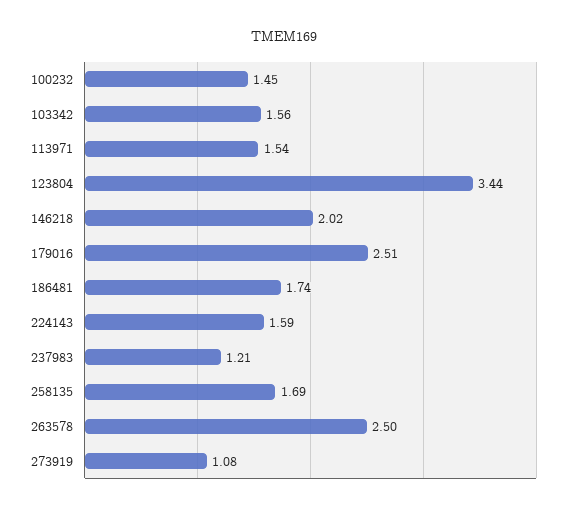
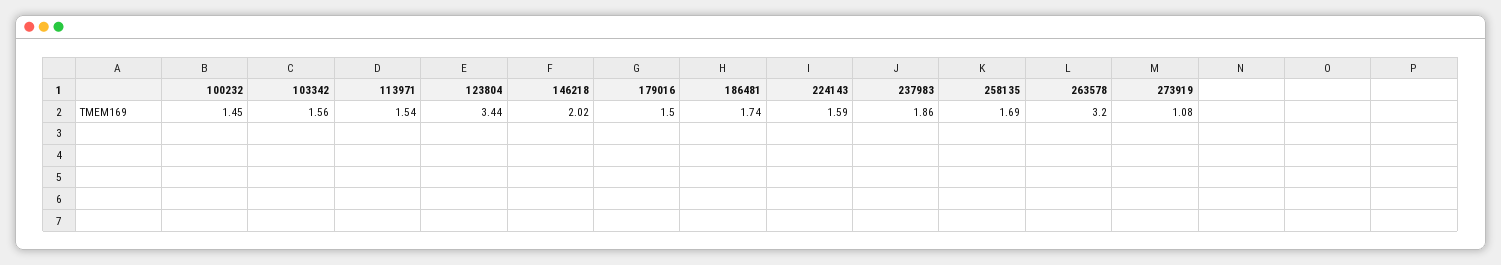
  {
    "100232": 1.45,
    "103342": 1.56,
    "113971": 1.54,
    "123804": 3.44,
    "146218": 2.02,
-   "179016": 2.51,
+   "179016": 1.5,
    "186481": 1.74,
    "224143": 1.59,
-   "237983": 1.21,
+   "237983": 1.86,
    "258135": 1.69,
-   "263578": 2.5,
+   "263578": 3.2,
    "273919": 1.08
  }

